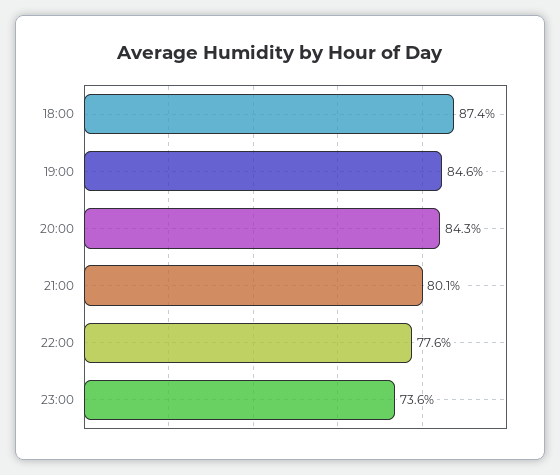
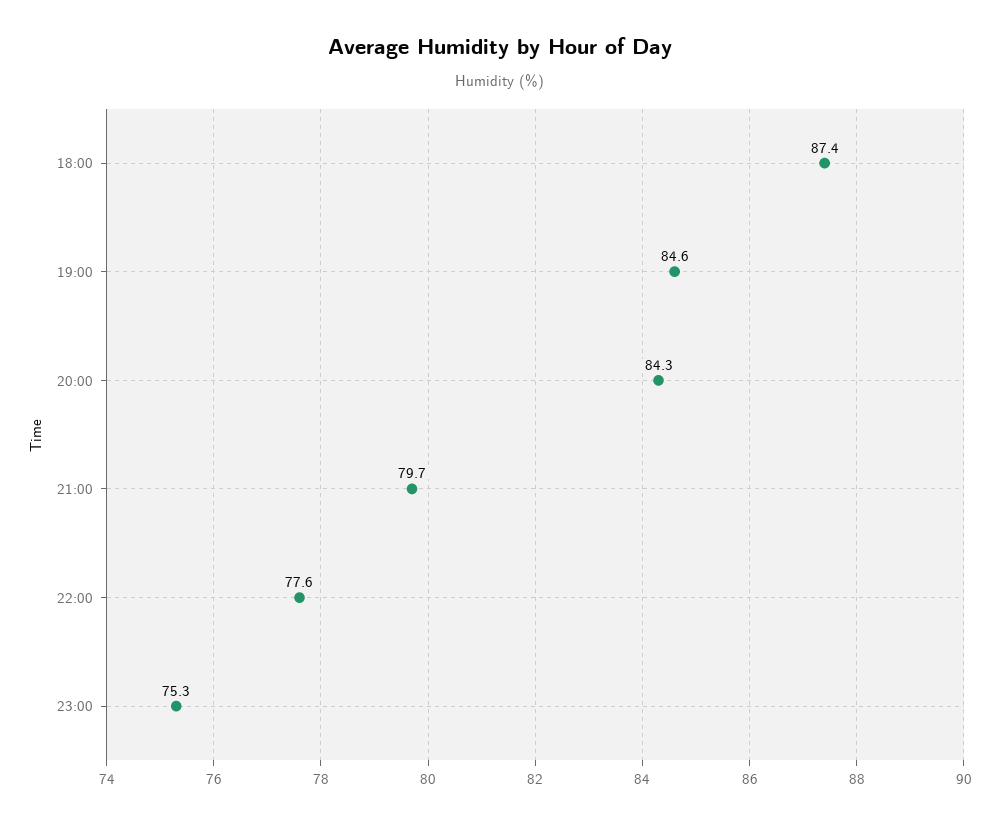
  {
    "18:00": 87.4,
    "19:00": 84.6,
    "20:00": 84.3,
-   "21:00": 80.1,
+   "21:00": 79.7,
    "22:00": 77.6,
-   "23:00": 73.6
+   "23:00": 75.3
  }

